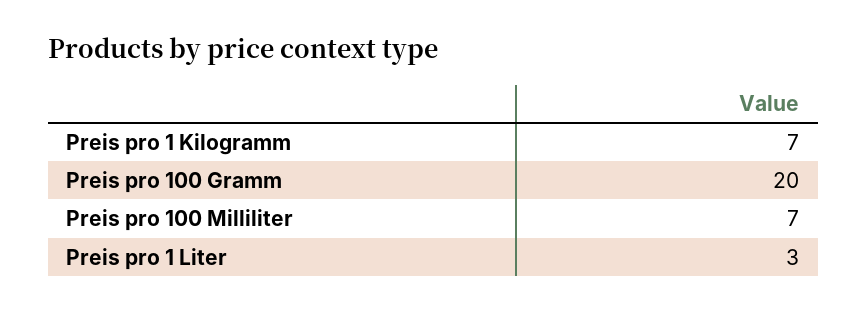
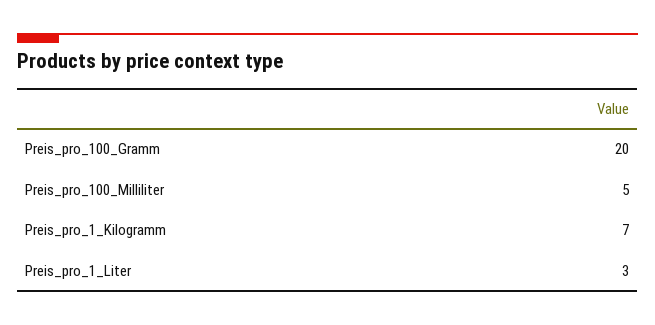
  {
    "Preis pro 1 Kilogramm": 7,
    "Preis pro 100 Gramm": 20,
-   "Preis pro 100 Milliliter": 7,
+   "Preis pro 100 Milliliter": 5,
    "Preis pro 1 Liter": 3
  }

